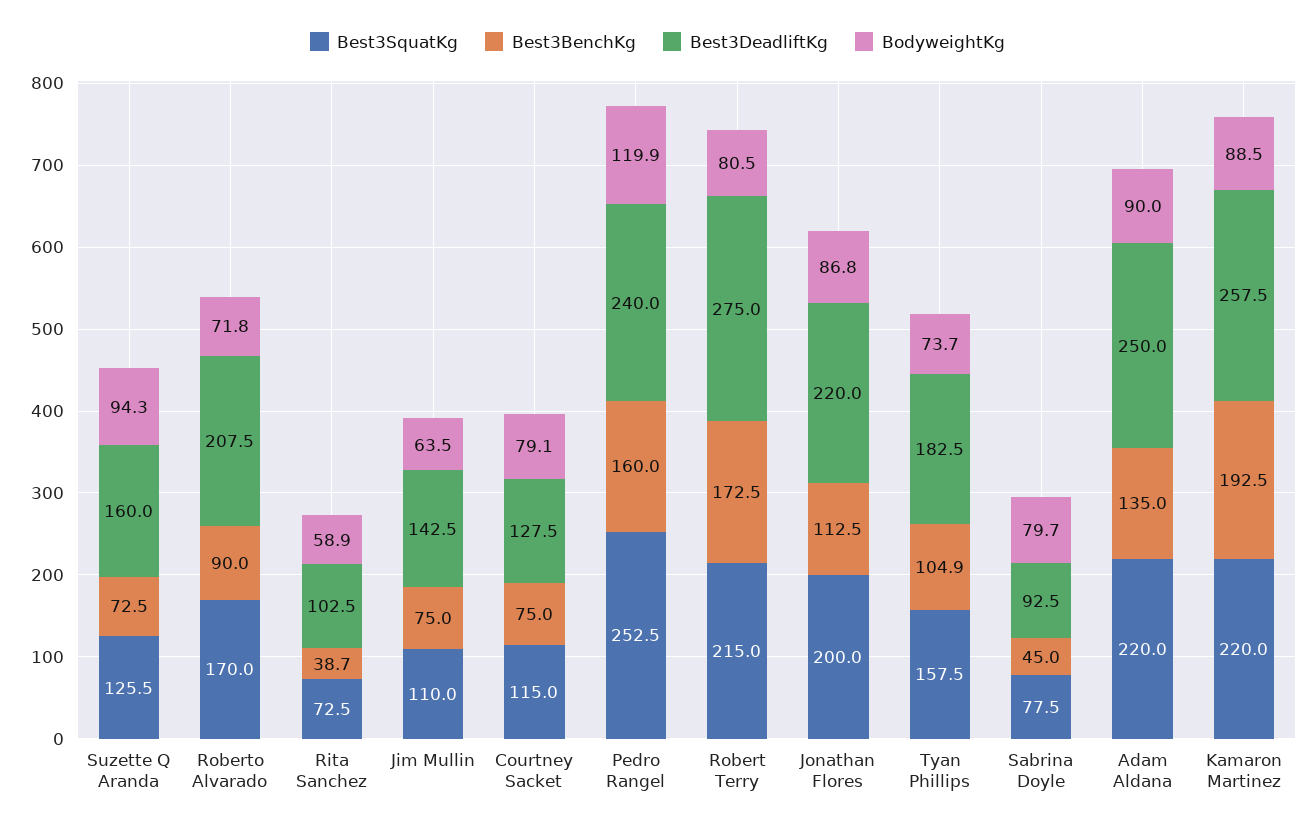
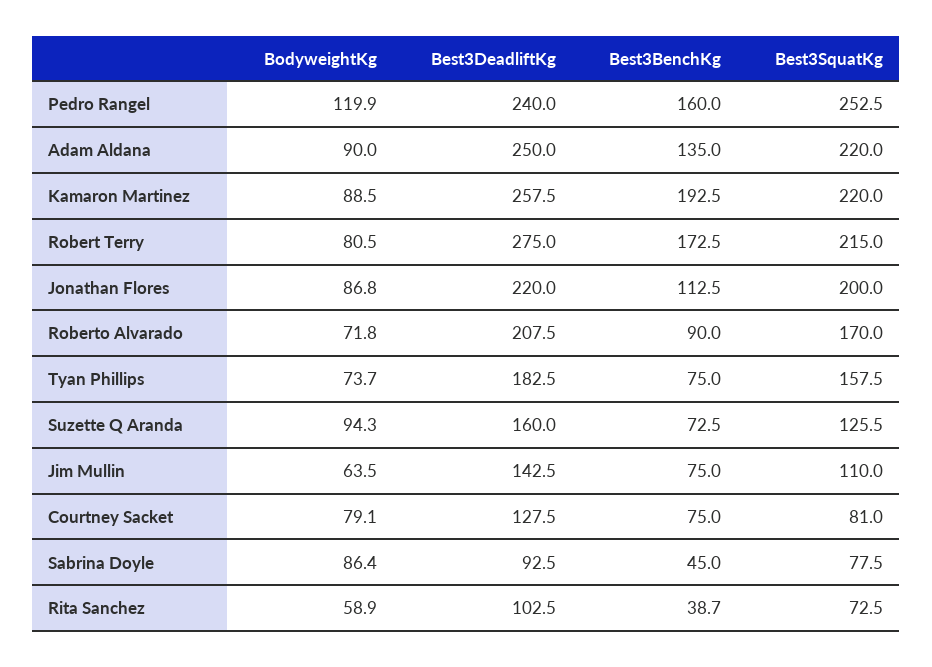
  {
    "Best3SquatKg": {
      "Suzette Q Aranda": 125.5,
      "Roberto Alvarado": 170,
      "Rita Sanchez": 72.5,
      "Jim Mullin": 110,
-     "Courtney Sacket": 115,
+     "Courtney Sacket": 81,
      "Pedro Rangel": 252.5,
      "Robert Terry": 215,
      "Jonathan Flores": 200,
      "Tyan Phillips": 157.5,
      "Sabrina Doyle": 77.5,
      "Adam Aldana": 220,
      "Kamaron Martinez": 220
    },
    "Best3BenchKg": {
      "Suzette Q Aranda": 72.5,
      "Roberto Alvarado": 90,
      "Rita Sanchez": 38.7,
      "Jim Mullin": 75,
      "Courtney Sacket": 75,
      "Pedro Rangel": 160,
      "Robert Terry": 172.5,
      "Jonathan Flores": 112.5,
-     "Tyan Phillips": 104.9,
+     "Tyan Phillips": 75,
      "Sabrina Doyle": 45,
      "Adam Aldana": 135,
      "Kamaron Martinez": 192.5
    },
    "Best3DeadliftKg": {
      "Suzette Q Aranda": 160,
      "Roberto Alvarado": 207.5,
      "Rita Sanchez": 102.5,
      "Jim Mullin": 142.5,
      "Courtney Sacket": 127.5,
      "Pedro Rangel": 240,
      "Robert Terry": 275,
      "Jonathan Flores": 220,
      "Tyan Phillips": 182.5,
      "Sabrina Doyle": 92.5,
      "Adam Aldana": 250,
      "Kamaron Martinez": 257.5
    },
    "BodyweightKg": {
      "Suzette Q Aranda": 94.3,
      "Roberto Alvarado": 71.8,
      "Rita Sanchez": 58.9,
      "Jim Mullin": 63.5,
      "Courtney Sacket": 79.1,
      "Pedro Rangel": 119.9,
      "Robert Terry": 80.5,
      "Jonathan Flores": 86.8,
      "Tyan Phillips": 73.7,
-     "Sabrina Doyle": 79.7,
+     "Sabrina Doyle": 86.4,
      "Adam Aldana": 90,
      "Kamaron Martinez": 88.5
    }
  }

